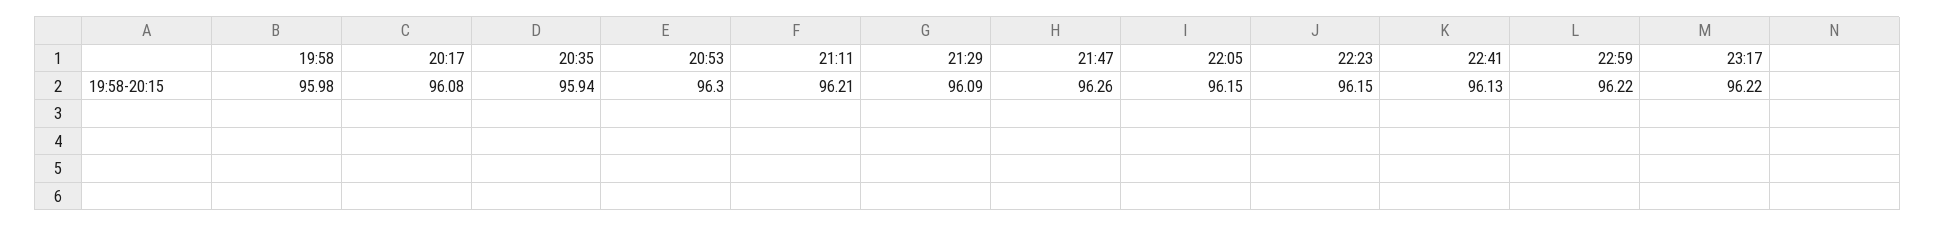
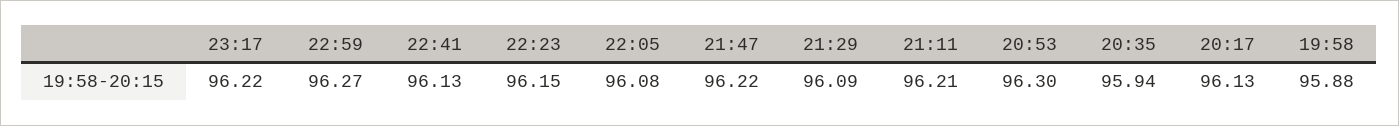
  {
-   "19:58": 95.98,
+   "19:58": 95.88,
-   "20:17": 96.08,
+   "20:17": 96.13,
    "20:35": 95.94,
    "20:53": 96.3,
    "21:11": 96.21,
    "21:29": 96.09,
-   "21:47": 96.26,
+   "21:47": 96.22,
-   "22:05": 96.15,
+   "22:05": 96.08,
    "22:23": 96.15,
    "22:41": 96.13,
-   "22:59": 96.22,
+   "22:59": 96.27,
    "23:17": 96.22
  }

